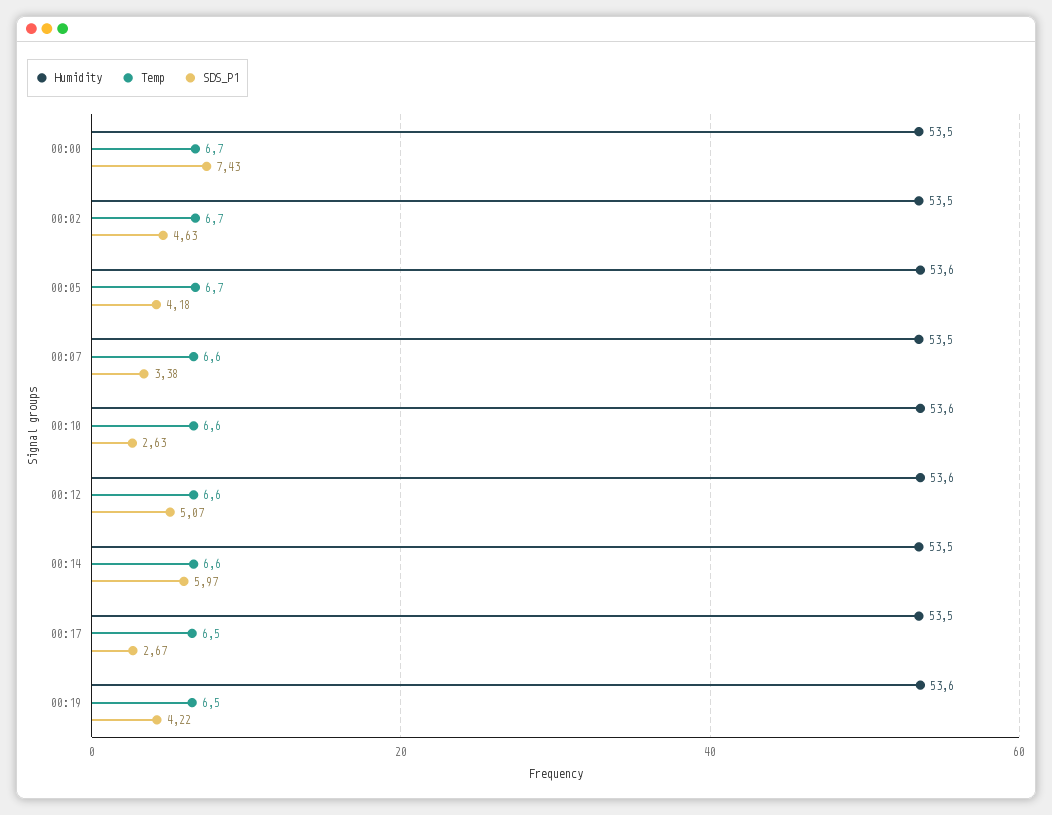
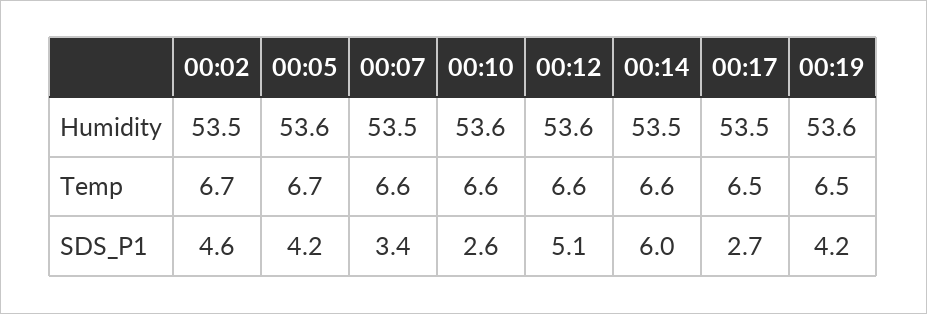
  {
    "Humidity": {
-     "00:00": 53.5,
      "00:02": 53.5,
      "00:05": 53.6,
      "00:07": 53.5,
      "00:10": 53.6,
      "00:12": 53.6,
      "00:14": 53.5,
      "00:17": 53.5,
      "00:19": 53.6
    },
    "Temp": {
-     "00:00": 6.7,
      "00:02": 6.7,
      "00:05": 6.7,
      "00:07": 6.6,
      "00:10": 6.6,
      "00:12": 6.6,
      "00:14": 6.6,
      "00:17": 6.5,
      "00:19": 6.5
    },
    "SDS_P1": {
-     "00:00": 7.43,
      "00:02": 4.63,
      "00:05": 4.18,
      "00:07": 3.38,
      "00:10": 2.63,
      "00:12": 5.07,
      "00:14": 5.97,
      "00:17": 2.67,
      "00:19": 4.22
    }
  }

